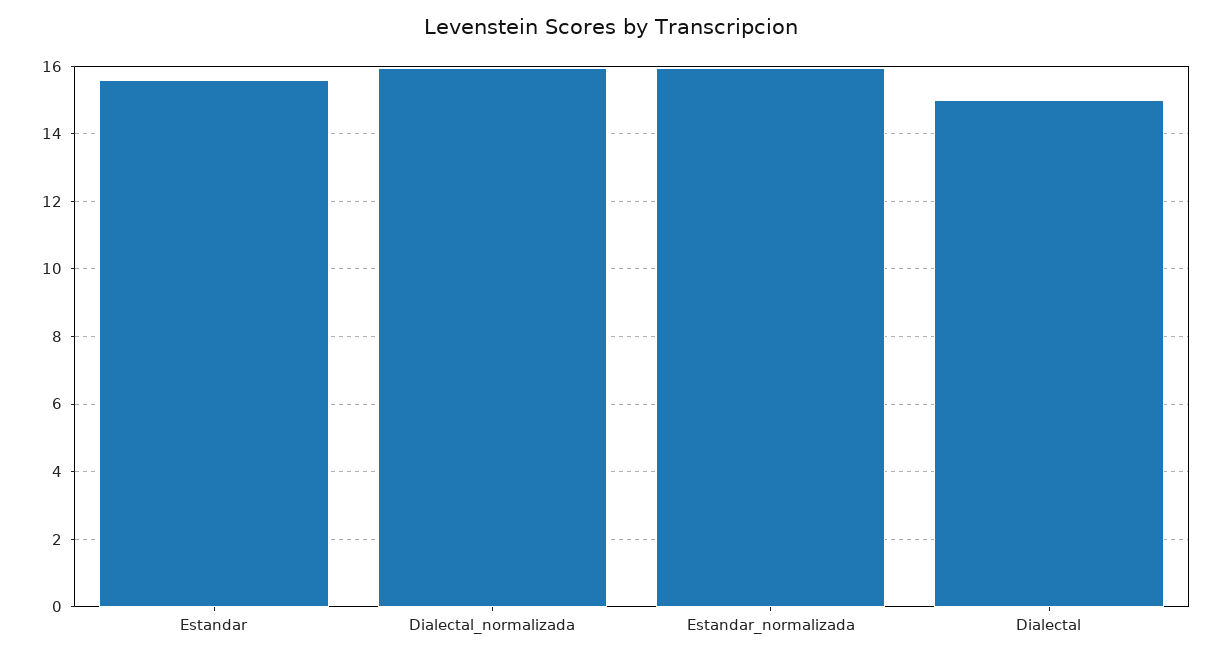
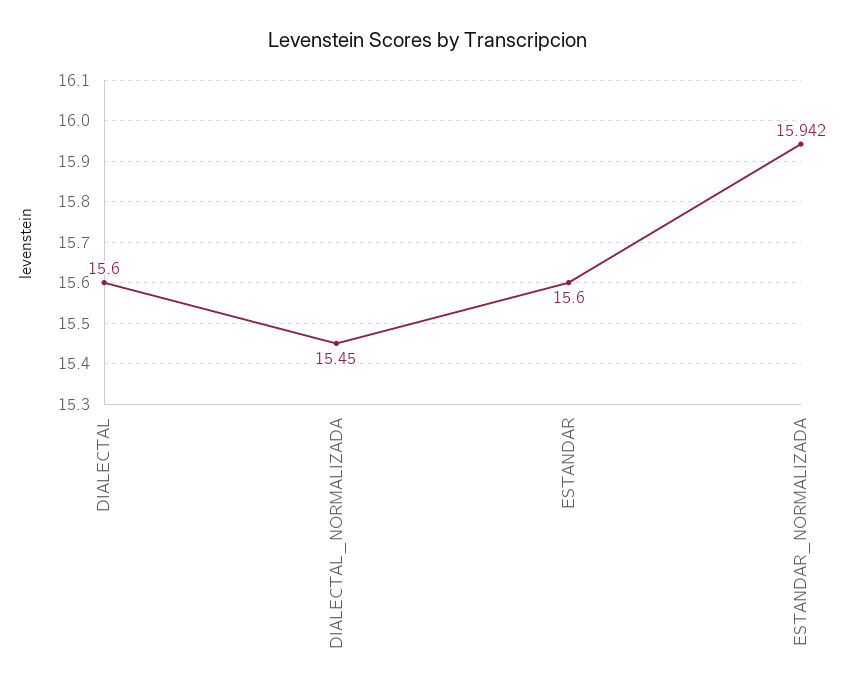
  {
    "Estandar": 15.6,
-   "Dialectal_normalizada": 16,
+   "Dialectal_normalizada": 15.45,
    "Estandar_normalizada": 15.942,
-   "Dialectal": 15
+   "Dialectal": 15.6
  }

